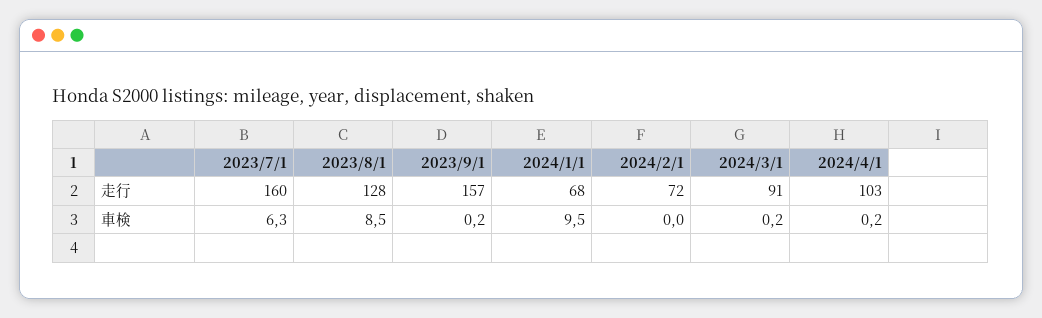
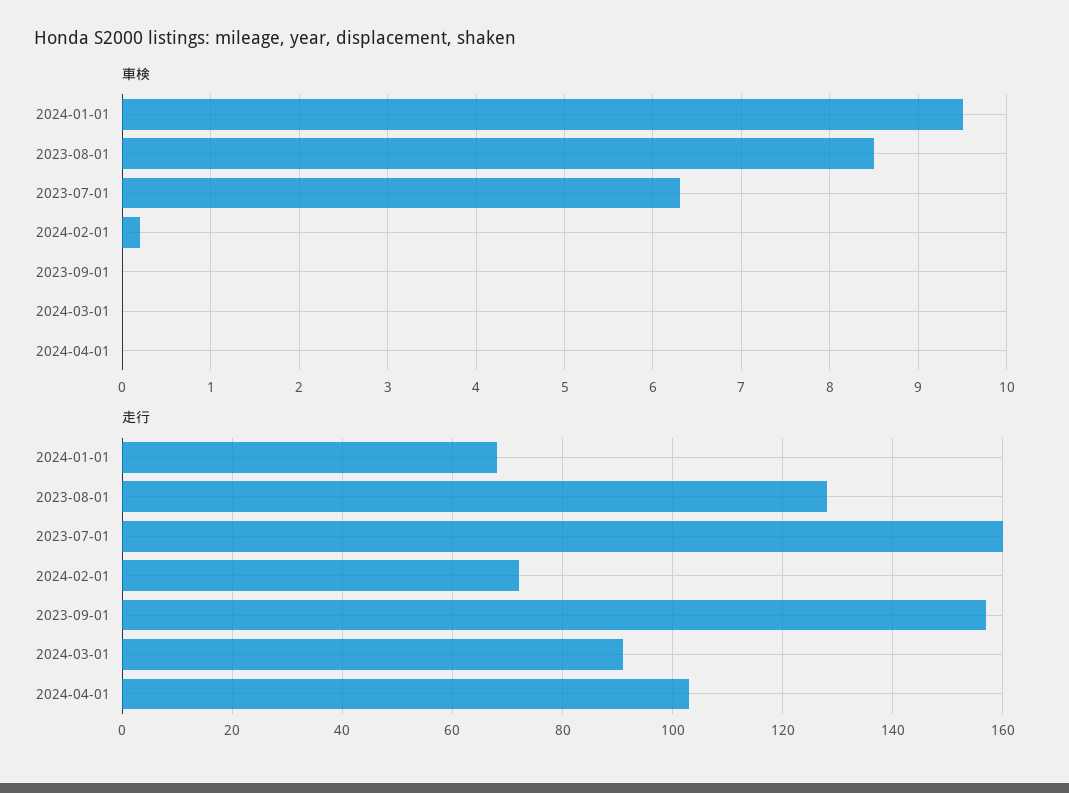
  {
    "走行": {
      "2023/7/1": 160,
      "2023/8/1": 128,
      "2023/9/1": 157,
      "2024/1/1": 68,
      "2024/2/1": 72,
      "2024/3/1": 91,
      "2024/4/1": 103
    },
    "車検": {
      "2023/7/1": 6.3,
      "2023/8/1": 8.5,
-     "2023/9/1": 0.2,
+     "2023/9/1": 0,
      "2024/1/1": 9.5,
-     "2024/2/1": 0,
+     "2024/2/1": 0.2,
-     "2024/3/1": 0.2,
+     "2024/3/1": 0,
-     "2024/4/1": 0.2
+     "2024/4/1": 0
    }
  }

